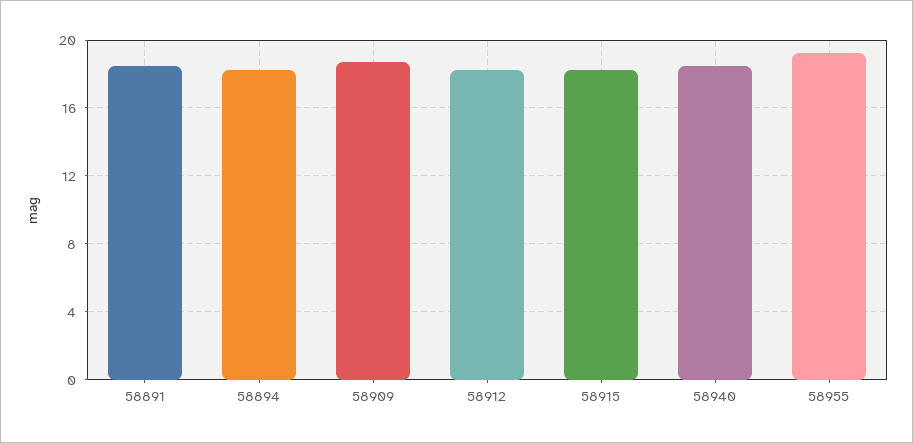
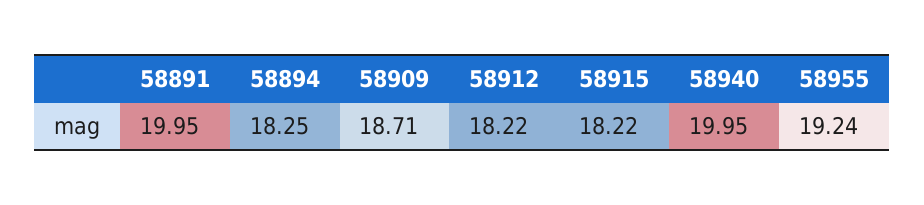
  {
-   "58891": 18.5,
+   "58891": 19.95,
    "58894": 18.25,
    "58909": 18.71,
    "58912": 18.22,
    "58915": 18.22,
-   "58940": 18.5,
+   "58940": 19.95,
    "58955": 19.24
  }

